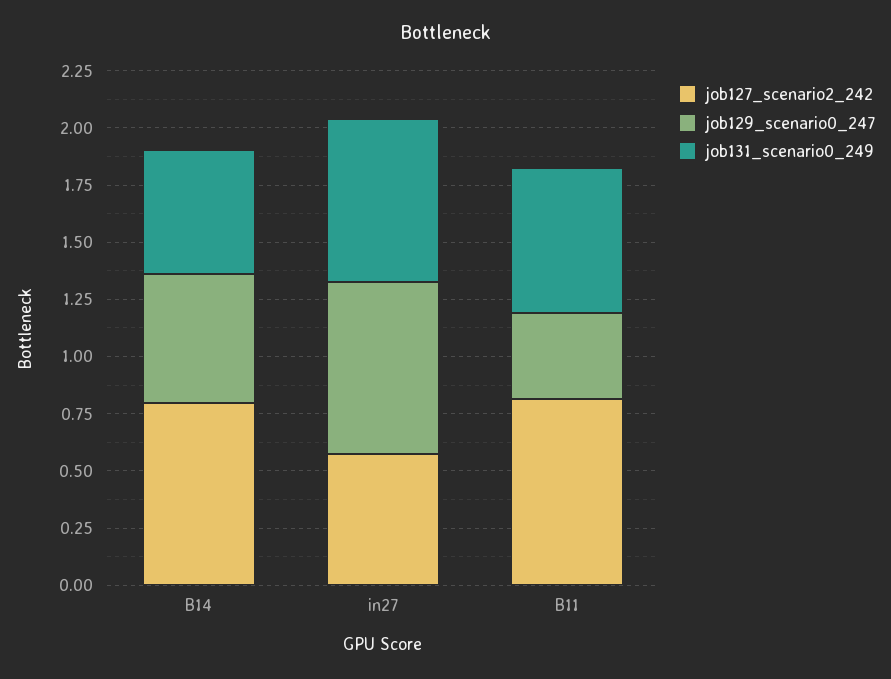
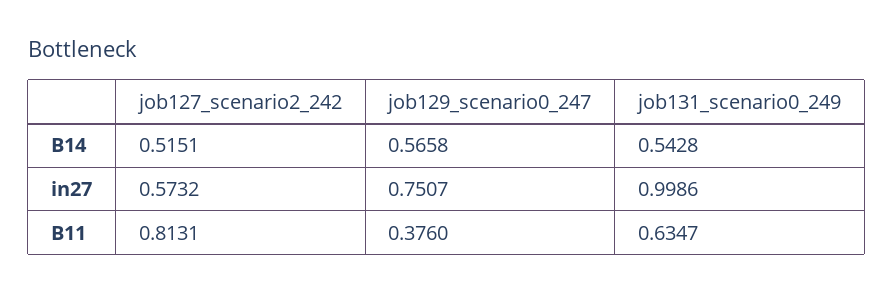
  {
    "job127_scenario2_242": {
-     "B14": 0.8,
+     "B14": 0.5151,
      "in27": 0.5732,
      "B11": 0.8131
    },
    "job129_scenario0_247": {
      "B14": 0.5658,
      "in27": 0.7507,
      "B11": 0.376
    },
    "job131_scenario0_249": {
      "B14": 0.5428,
-     "in27": 0.7,
+     "in27": 0.9986,
      "B11": 0.6347
    }
  }

